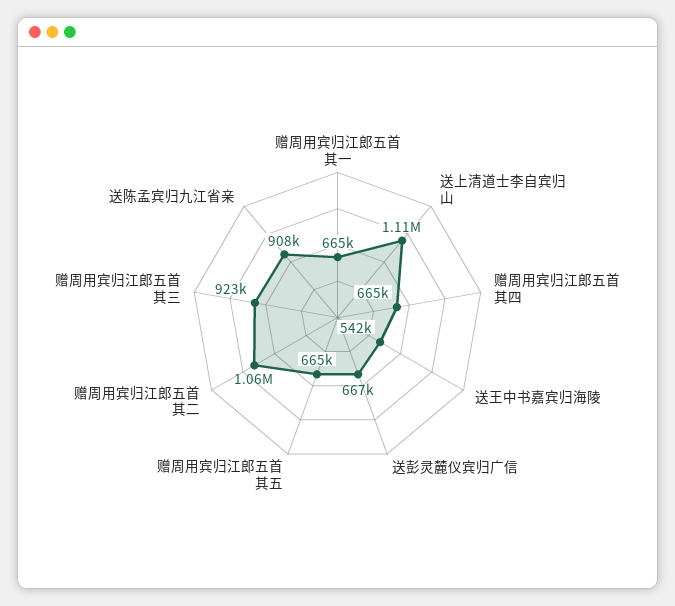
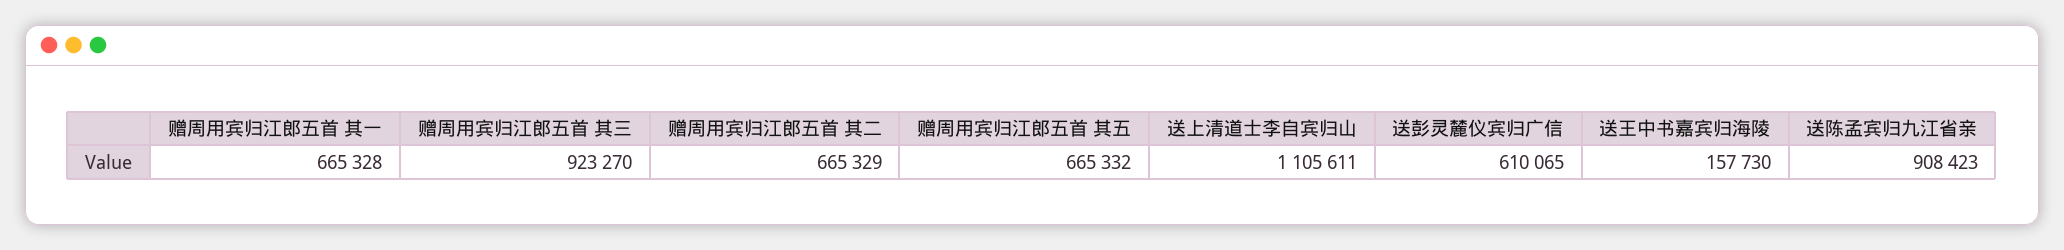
  {
    "赠周用宾归江郎五首 其一": 665328,
    "送上清道士李自宾归山": 1105611,
-   "赠周用宾归江郎五首 其四": 665000,
-   "送王中书嘉宾归海陵": 542000,
+   "送王中书嘉宾归海陵": 157730,
-   "送彭灵麓仪宾归广信": 667000,
+   "送彭灵麓仪宾归广信": 610065,
    "赠周用宾归江郎五首 其五": 665332,
-   "赠周用宾归江郎五首 其二": 1060000,
+   "赠周用宾归江郎五首 其二": 665329,
    "赠周用宾归江郎五首 其三": 923270,
    "送陈孟宾归九江省亲": 908423
  }

